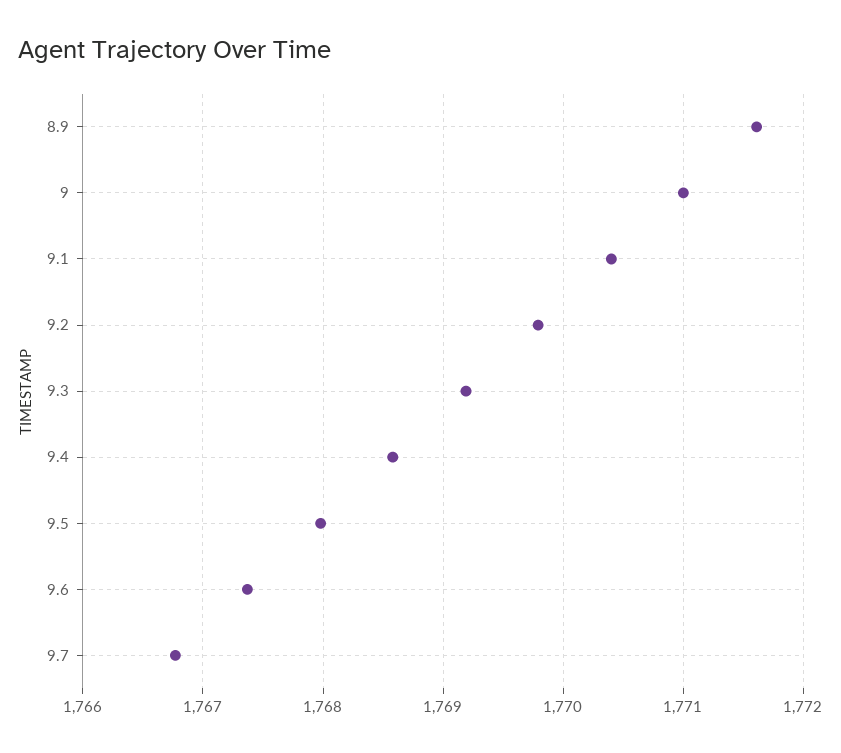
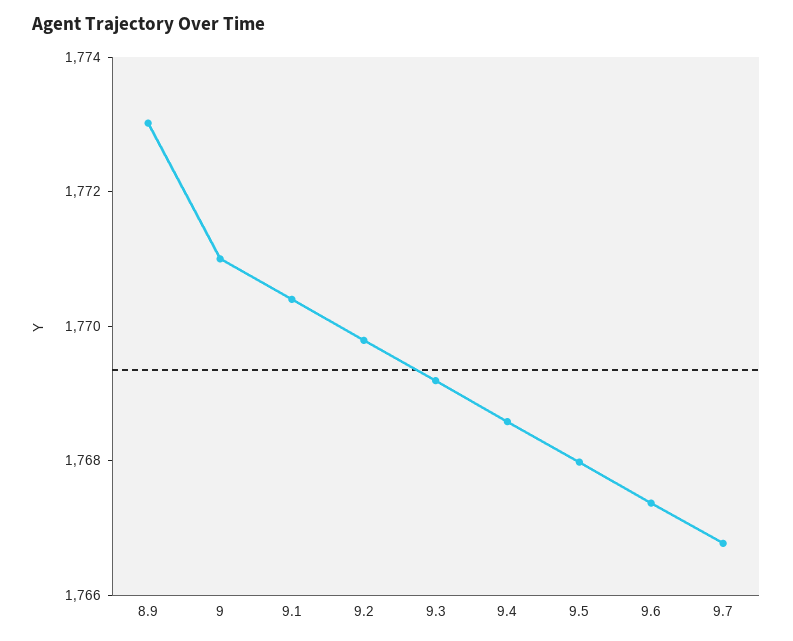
  {
-   "8.9": 1771.6,
+   "8.9": 1773,
    "9": 1771,
    "9.1": 1770.4,
    "9.2": 1769.8,
    "9.3": 1769.2,
    "9.4": 1768.6,
    "9.5": 1768,
    "9.6": 1767.4,
    "9.7": 1766.8
  }

